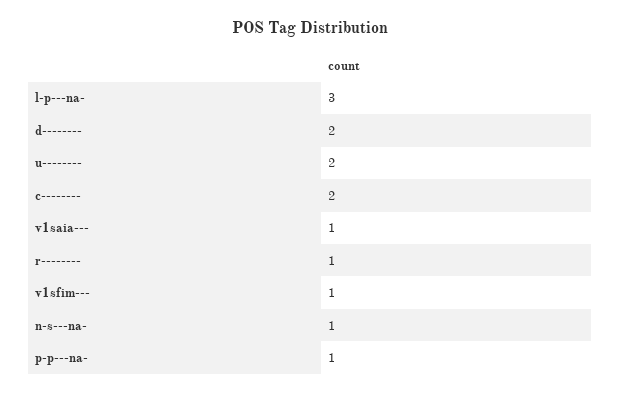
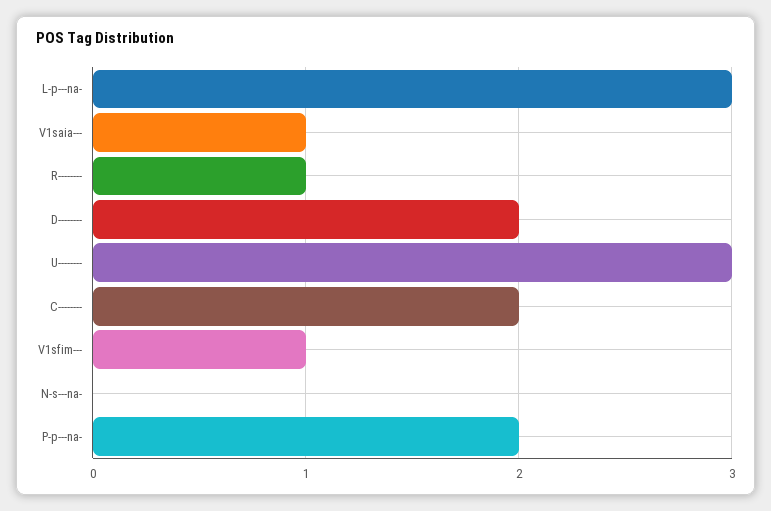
  {
    "l-p---na-": 3,
    "d--------": 2,
-   "u--------": 2,
+   "u--------": 3,
    "c--------": 2,
    "v1saia---": 1,
    "r--------": 1,
    "v1sfim---": 1,
-   "n-s---na-": 1,
+   "n-s---na-": 0,
-   "p-p---na-": 1
+   "p-p---na-": 2
  }

